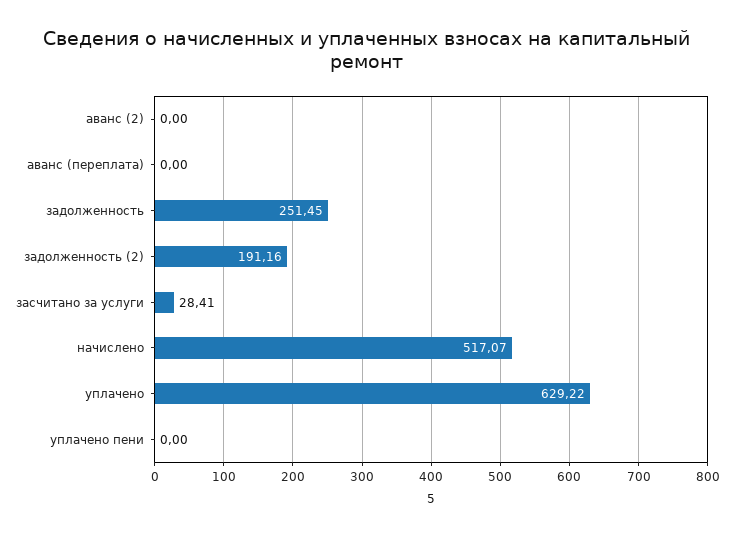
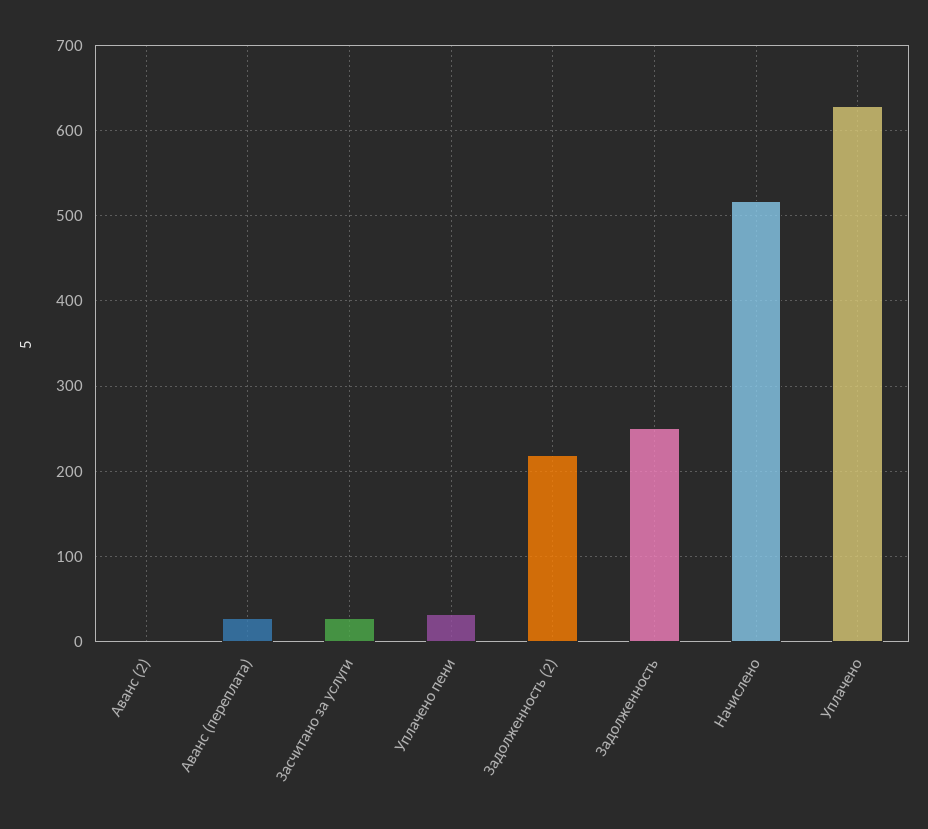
  {
    "аванс (2)": 0,
-   "аванс (переплата)": 0,
+   "аванс (переплата)": 30,
    "задолженность": 251.45,
-   "задолженность (2)": 191.16,
+   "задолженность (2)": 220,
    "засчитано за услуги": 28.41,
    "начислено": 517.07,
    "уплачено": 629.22,
-   "уплачено пени": 0
+   "уплачено пени": 30
  }

